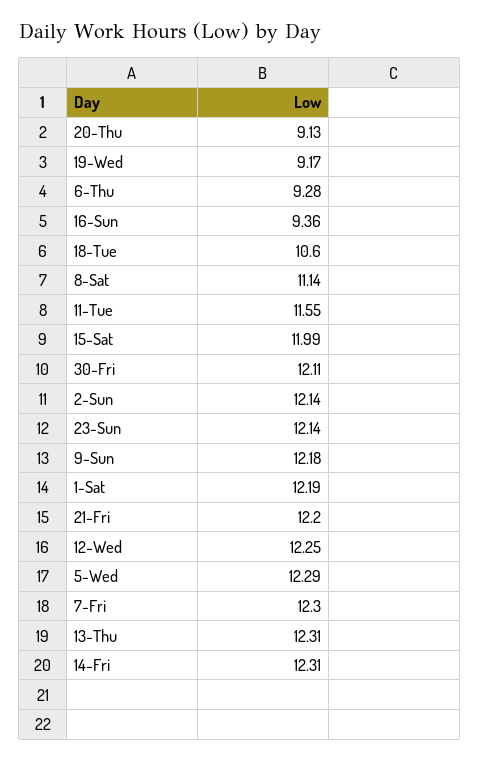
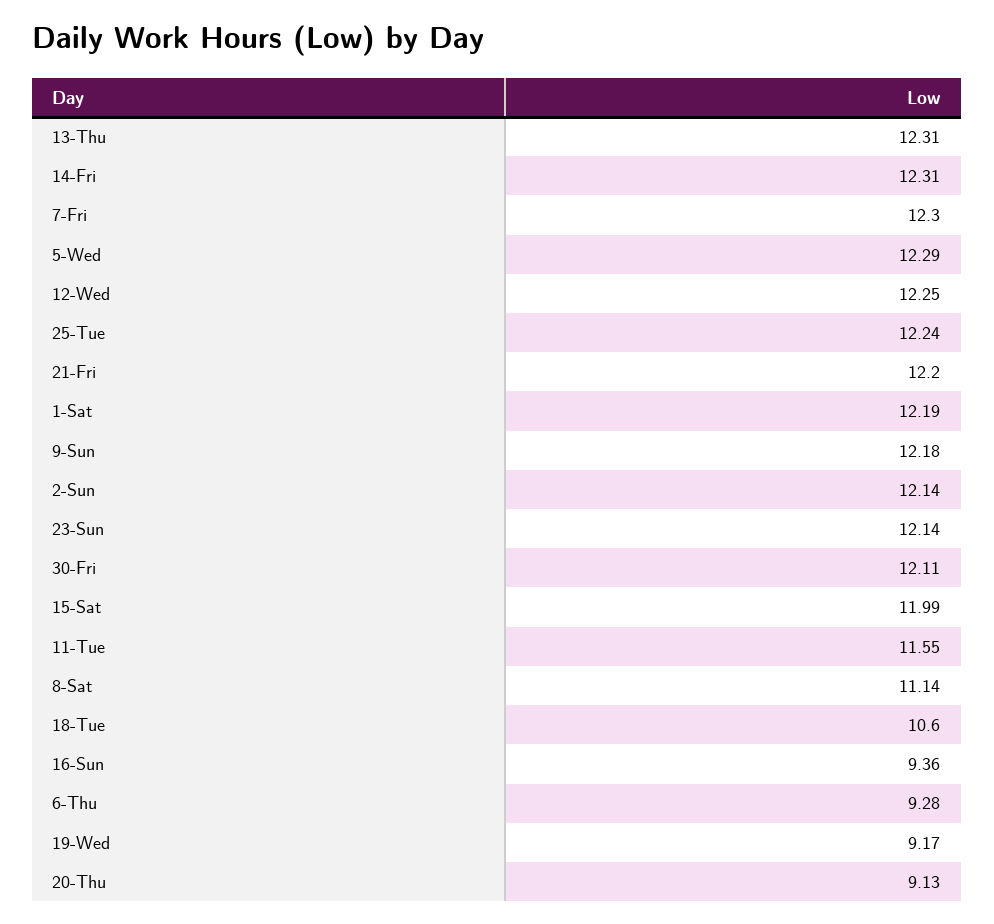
  {
    "20-Thu": 9.13,
    "19-Wed": 9.17,
    "6-Thu": 9.28,
    "16-Sun": 9.36,
    "18-Tue": 10.6,
    "8-Sat": 11.14,
    "11-Tue": 11.55,
    "15-Sat": 11.99,
    "30-Fri": 12.11,
    "2-Sun": 12.14,
    "23-Sun": 12.14,
    "9-Sun": 12.18,
    "1-Sat": 12.19,
    "21-Fri": 12.2,
    "12-Wed": 12.25,
    "5-Wed": 12.29,
    "7-Fri": 12.3,
    "13-Thu": 12.31,
-   "14-Fri": 12.31
+   "14-Fri": 12.31,
+   "25-Tue": 12.24
  }

